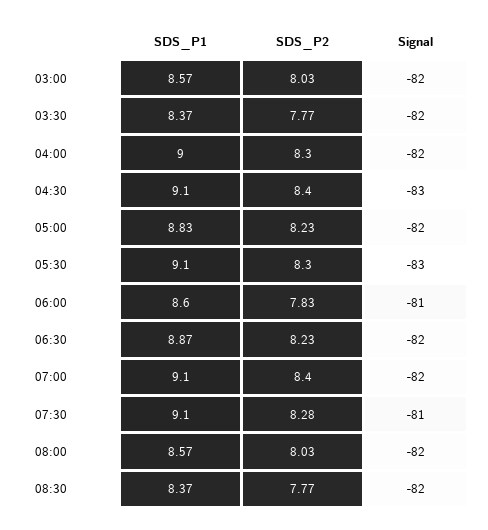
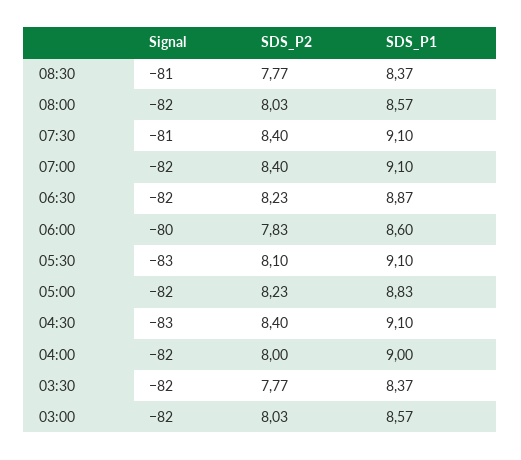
  {
    "SDS_P1": {
      "03:00": 8.57,
      "03:30": 8.37,
      "04:00": 9,
      "04:30": 9.1,
      "05:00": 8.83,
      "05:30": 9.1,
      "06:00": 8.6,
      "06:30": 8.87,
      "07:00": 9.1,
      "07:30": 9.1,
      "08:00": 8.57,
      "08:30": 8.37
    },
    "SDS_P2": {
      "03:00": 8.03,
      "03:30": 7.77,
-     "04:00": 8.3,
+     "04:00": 8,
      "04:30": 8.4,
      "05:00": 8.23,
-     "05:30": 8.3,
+     "05:30": 8.1,
      "06:00": 7.83,
      "06:30": 8.23,
      "07:00": 8.4,
-     "07:30": 8.28,
+     "07:30": 8.4,
      "08:00": 8.03,
      "08:30": 7.77
    },
    "Signal": {
      "03:00": -82,
      "03:30": -82,
      "04:00": -82,
      "04:30": -83,
      "05:00": -82,
      "05:30": -83,
-     "06:00": -81,
+     "06:00": -80,
      "06:30": -82,
      "07:00": -82,
      "07:30": -81,
      "08:00": -82,
-     "08:30": -82
+     "08:30": -81
    }
  }

